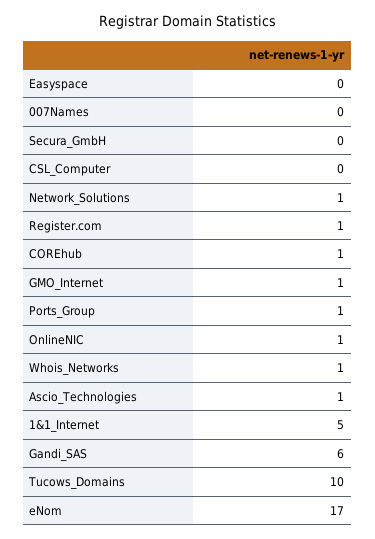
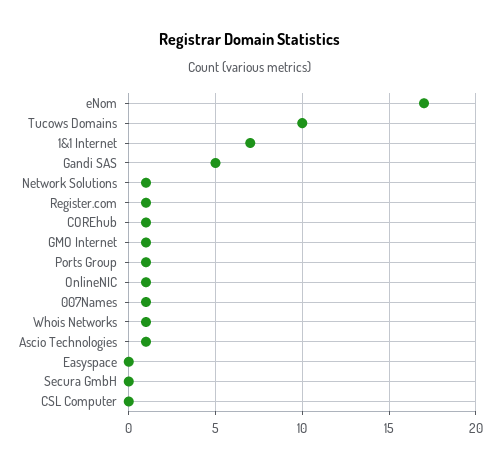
  {
    "Easyspace": 0,
-   "007Names": 0,
+   "007Names": 1,
    "Secura_GmbH": 0,
    "CSL_Computer": 0,
    "Network_Solutions": 1,
    "Register.com": 1,
    "COREhub": 1,
    "GMO_Internet": 1,
    "Ports_Group": 1,
    "OnlineNIC": 1,
    "Whois_Networks": 1,
    "Ascio_Technologies": 1,
-   "1&1_Internet": 5,
+   "1&1_Internet": 7,
-   "Gandi_SAS": 6,
+   "Gandi_SAS": 5,
    "Tucows_Domains": 10,
    "eNom": 17
  }

